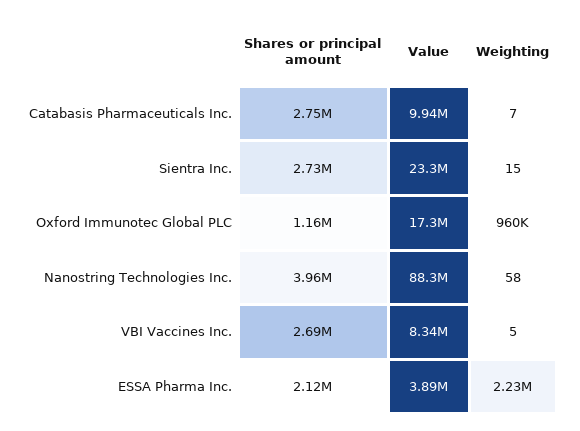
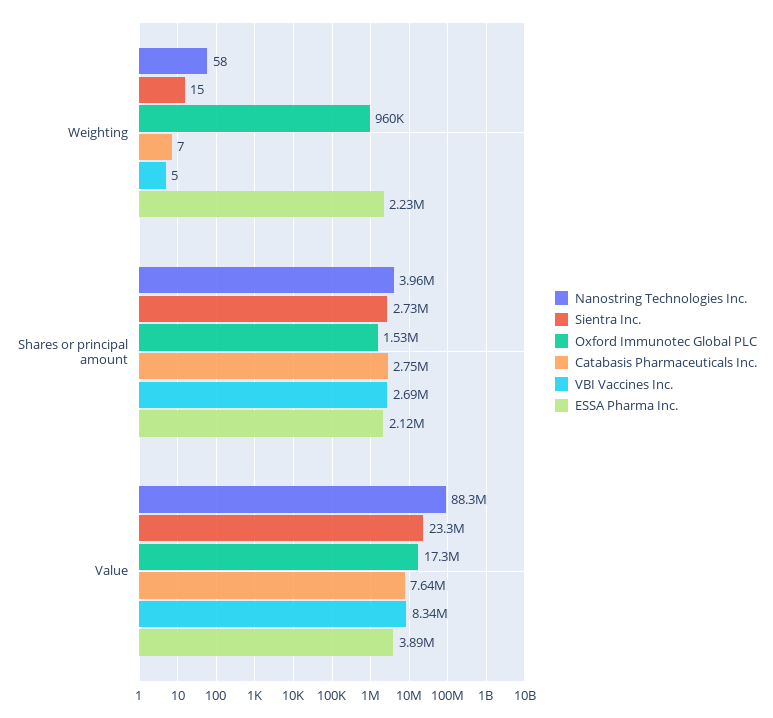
  {
    "Catabasis Pharmaceuticals Inc.": {
      "Shares or principal amount": 2750000,
-     "Value": 9940000,
+     "Value": 7640000,
      "Weighting": 7
    },
    "Sientra Inc.": {
      "Shares or principal amount": 2730000,
      "Value": 23300000,
      "Weighting": 15
    },
    "Oxford Immunotec Global PLC": {
-     "Shares or principal amount": 1160000,
+     "Shares or principal amount": 1530000,
      "Value": 17300000,
      "Weighting": 960000
    },
    "Nanostring Technologies Inc.": {
      "Shares or principal amount": 3960000,
      "Value": 88300000,
      "Weighting": 58
    },
    "VBI Vaccines Inc.": {
      "Shares or principal amount": 2690000,
      "Value": 8340000,
      "Weighting": 5
    },
    "ESSA Pharma Inc.": {
      "Shares or principal amount": 2120000,
      "Value": 3890000,
      "Weighting": 2230000
    }
  }

